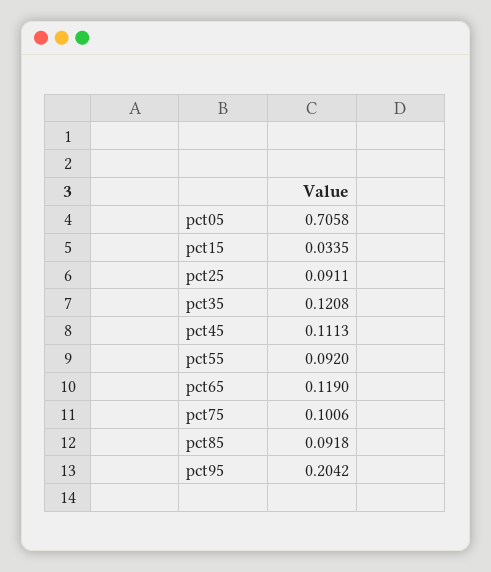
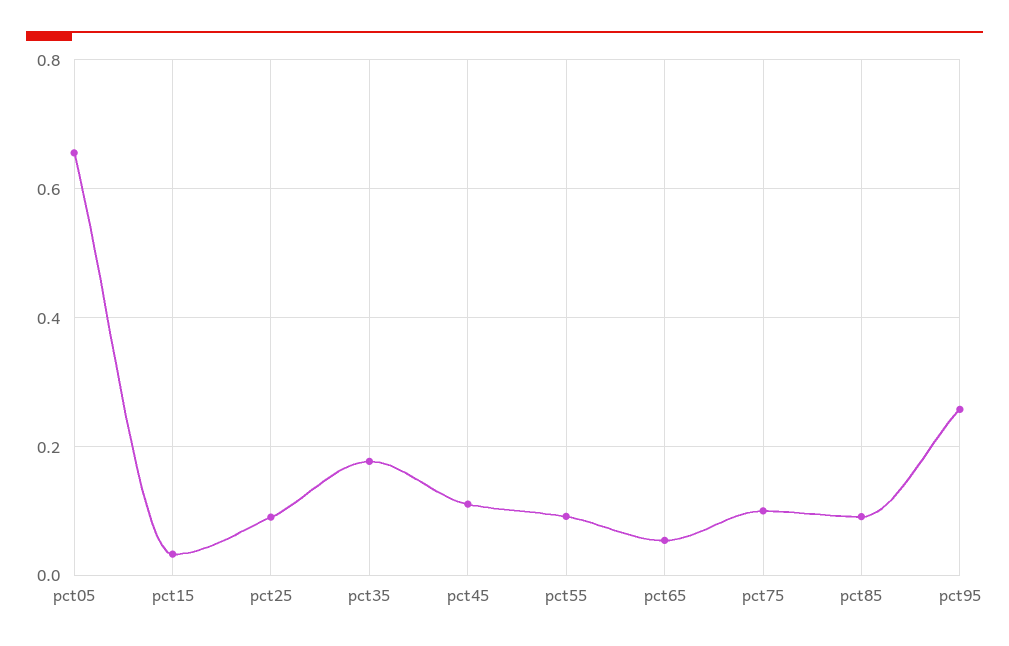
  {
-   "pct05": 0.7058,
+   "pct05": 0.66,
    "pct15": 0.0335,
    "pct25": 0.0911,
-   "pct35": 0.1208,
+   "pct35": 0.18,
    "pct45": 0.1113,
    "pct55": 0.092,
-   "pct65": 0.119,
+   "pct65": 0.06,
    "pct75": 0.1006,
    "pct85": 0.0918,
-   "pct95": 0.2042
+   "pct95": 0.26
  }

